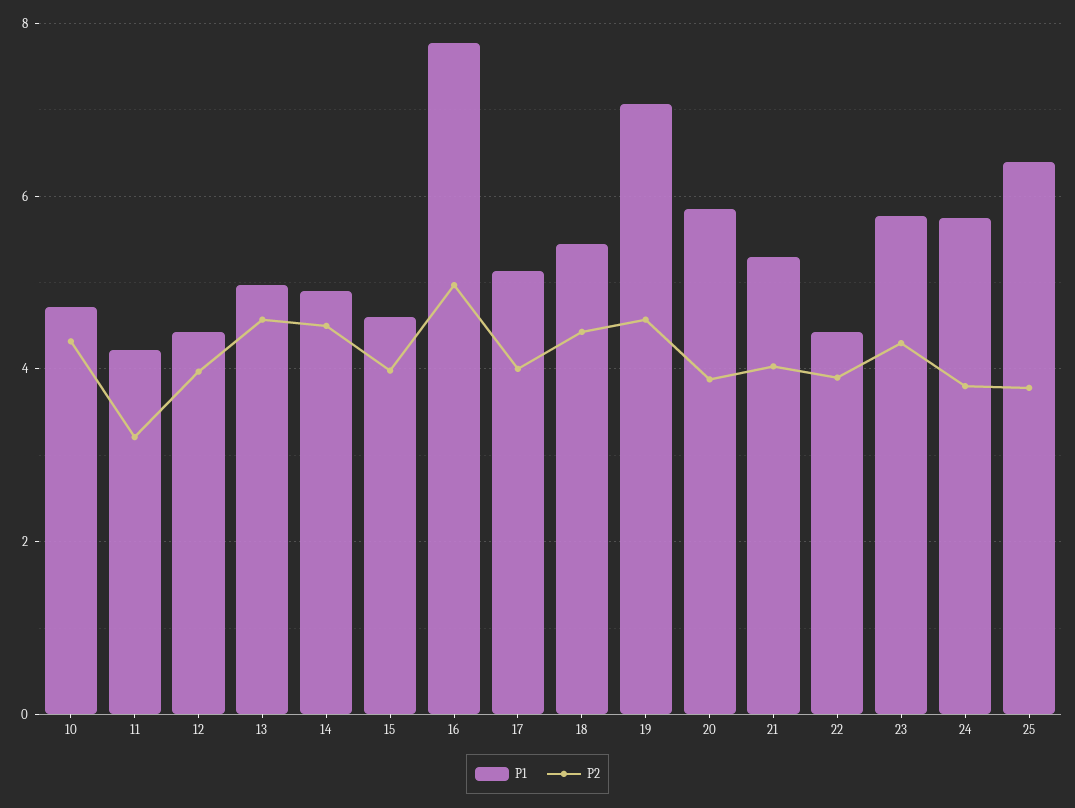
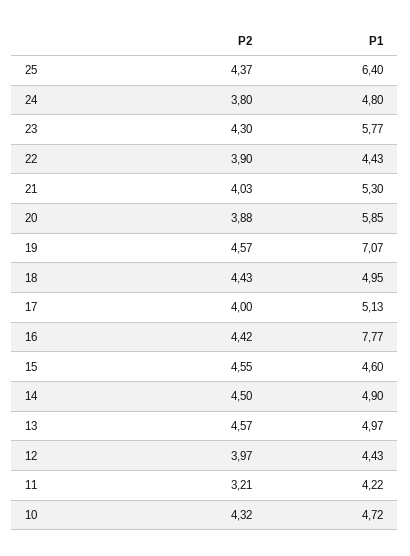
  {
    "P1": {
      "10": 4.72,
      "11": 4.22,
      "12": 4.43,
      "13": 4.97,
      "14": 4.9,
      "15": 4.6,
      "16": 7.77,
      "17": 5.13,
-     "18": 5.4,
+     "18": 4.95,
      "19": 7.07,
      "20": 5.85,
      "21": 5.3,
      "22": 4.43,
      "23": 5.77,
-     "24": 5.8,
+     "24": 4.8,
      "25": 6.4
    },
    "P2": {
      "10": 4.32,
      "11": 3.21,
      "12": 3.97,
      "13": 4.57,
      "14": 4.5,
-     "15": 4,
+     "15": 4.55,
-     "16": 5,
+     "16": 4.42,
      "17": 4,
      "18": 4.43,
      "19": 4.57,
      "20": 3.88,
      "21": 4.03,
      "22": 3.9,
      "23": 4.3,
      "24": 3.8,
-     "25": 3.8
+     "25": 4.37
    }
  }

